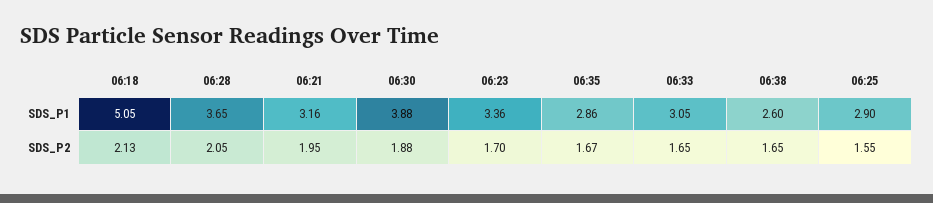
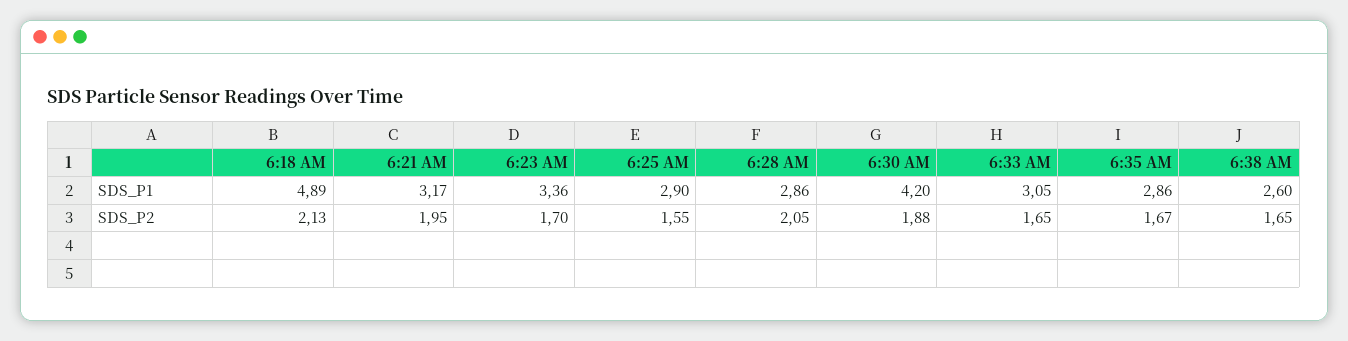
  {
    "06:18": {
-     "SDS_P1": 5.05,
+     "SDS_P1": 4.89,
      "SDS_P2": 2.13
    },
    "06:28": {
-     "SDS_P1": 3.65,
+     "SDS_P1": 2.86,
      "SDS_P2": 2.05
    },
    "06:21": {
-     "SDS_P1": 3.16,
+     "SDS_P1": 3.17,
      "SDS_P2": 1.95
    },
    "06:30": {
-     "SDS_P1": 3.88,
+     "SDS_P1": 4.2,
      "SDS_P2": 1.88
    },
    "06:23": {
      "SDS_P1": 3.36,
      "SDS_P2": 1.7
    },
    "06:35": {
      "SDS_P1": 2.86,
      "SDS_P2": 1.67
    },
    "06:33": {
      "SDS_P1": 3.05,
      "SDS_P2": 1.65
    },
    "06:38": {
      "SDS_P1": 2.6,
      "SDS_P2": 1.65
    },
    "06:25": {
      "SDS_P1": 2.9,
      "SDS_P2": 1.55
    }
  }

